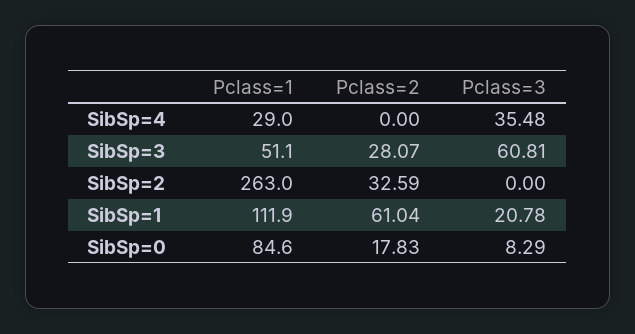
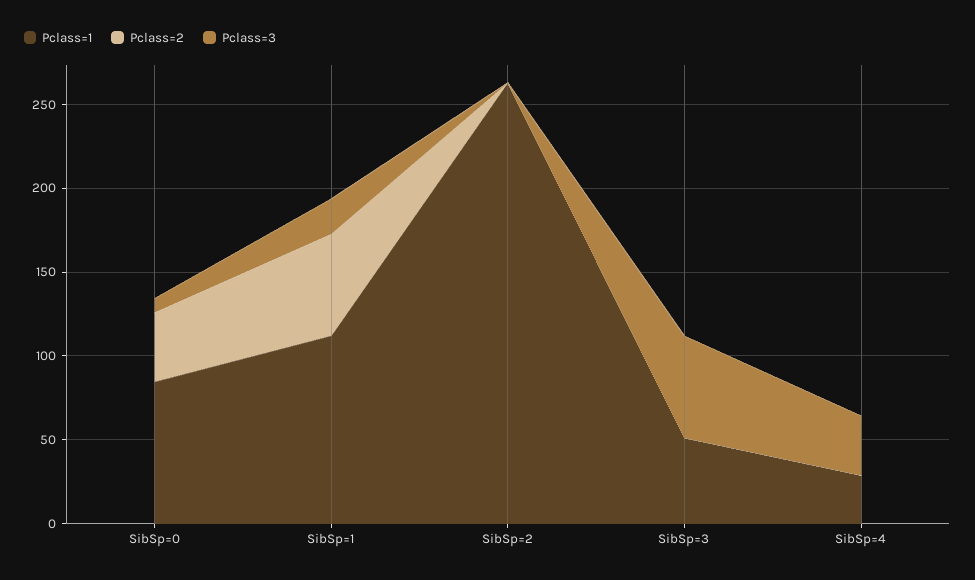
  {
    "Pclass=1": {
      "SibSp=4": 29,
      "SibSp=3": 51.1,
      "SibSp=2": 263,
      "SibSp=1": 111.9,
      "SibSp=0": 84.6
    },
    "Pclass=2": {
      "SibSp=4": 0,
-     "SibSp=3": 28.07,
+     "SibSp=3": 0,
-     "SibSp=2": 32.59,
+     "SibSp=2": 0,
      "SibSp=1": 61.04,
-     "SibSp=0": 17.83
+     "SibSp=0": 40
    },
    "Pclass=3": {
      "SibSp=4": 35.48,
      "SibSp=3": 60.81,
      "SibSp=2": 0,
      "SibSp=1": 20.78,
      "SibSp=0": 8.29
    }
  }

